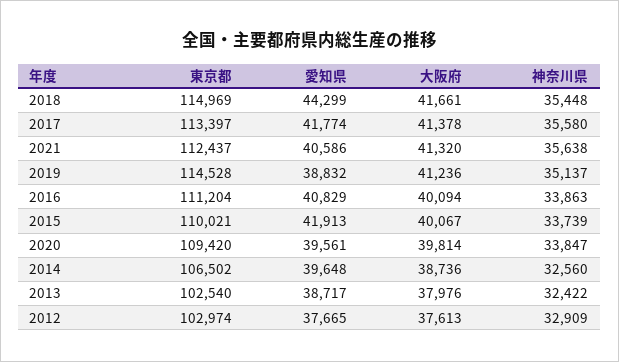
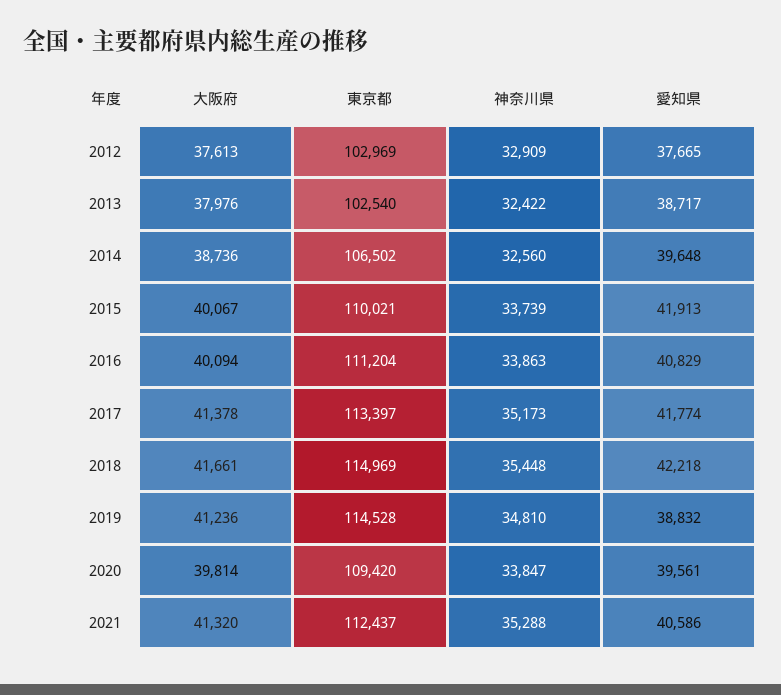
  {
    "東京都": {
      "2018": 114969,
      "2017": 113397,
      "2021": 112437,
      "2019": 114528,
      "2016": 111204,
      "2015": 110021,
      "2020": 109420,
      "2014": 106502,
      "2013": 102540,
-     "2012": 102974
+     "2012": 102969
    },
    "愛知県": {
-     "2018": 44299,
+     "2018": 42218,
      "2017": 41774,
      "2021": 40586,
      "2019": 38832,
      "2016": 40829,
      "2015": 41913,
      "2020": 39561,
      "2014": 39648,
      "2013": 38717,
      "2012": 37665
    },
    "大阪府": {
      "2018": 41661,
      "2017": 41378,
      "2021": 41320,
      "2019": 41236,
      "2016": 40094,
      "2015": 40067,
      "2020": 39814,
      "2014": 38736,
      "2013": 37976,
      "2012": 37613
    },
    "神奈川県": {
      "2018": 35448,
-     "2017": 35580,
+     "2017": 35173,
-     "2021": 35638,
+     "2021": 35288,
-     "2019": 35137,
+     "2019": 34810,
      "2016": 33863,
      "2015": 33739,
      "2020": 33847,
      "2014": 32560,
      "2013": 32422,
      "2012": 32909
    }
  }

